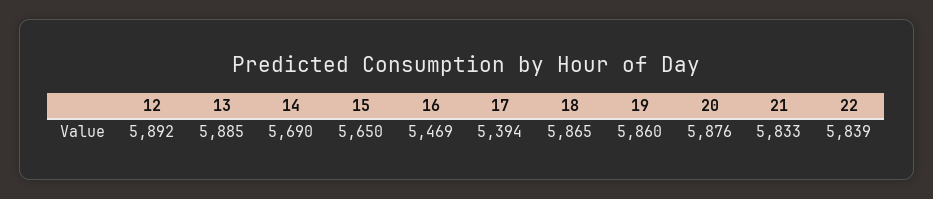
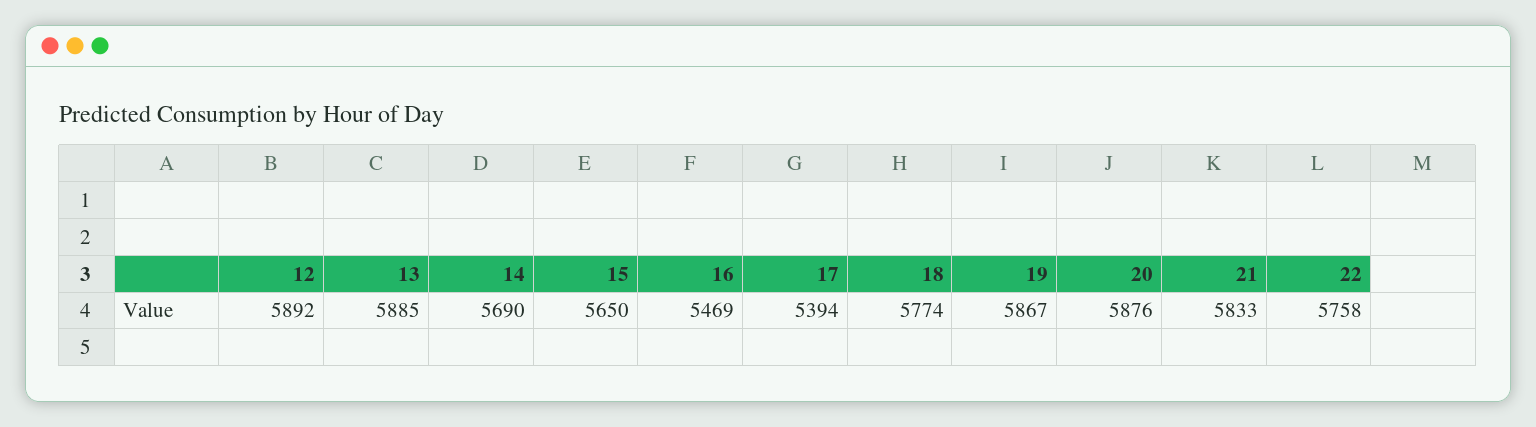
  {
    "12": 5892,
    "13": 5885,
    "14": 5690,
    "15": 5650,
    "16": 5469,
    "17": 5394,
-   "18": 5865,
+   "18": 5774,
-   "19": 5860,
+   "19": 5867,
    "20": 5876,
    "21": 5833,
-   "22": 5839
+   "22": 5758
  }

